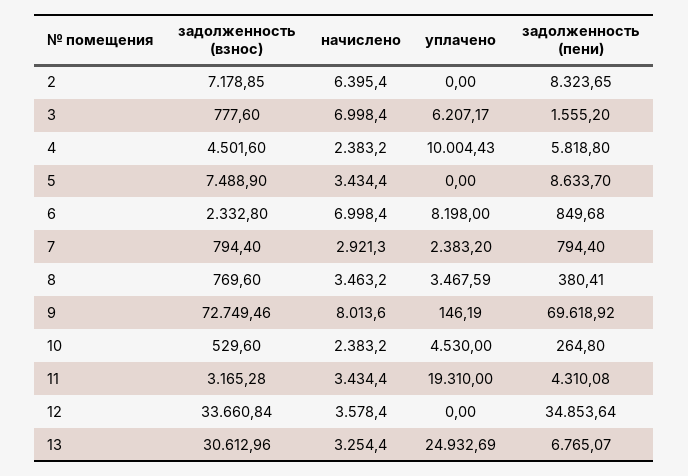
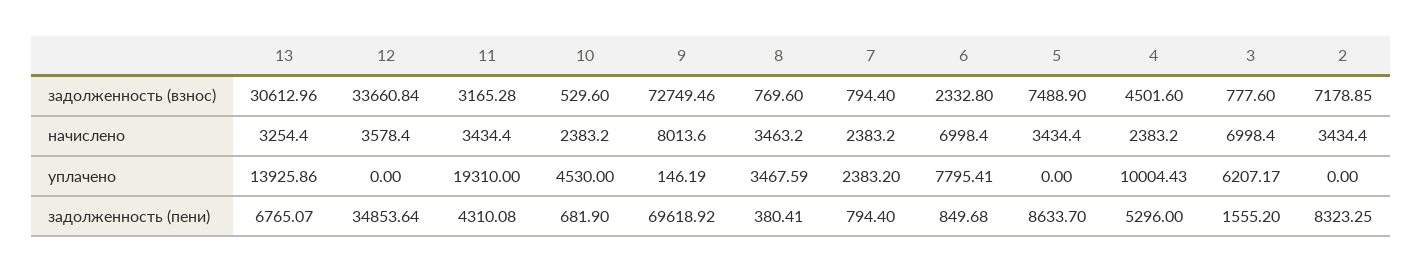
  {
    "задолженность (взнос)": {
      "2": 7178.85,
      "3": 777.6,
      "4": 4501.6,
      "5": 7488.9,
      "6": 2332.8,
      "7": 794.4,
      "8": 769.6,
      "9": 72749.46,
      "10": 529.6,
      "11": 3165.28,
      "12": 33660.84,
      "13": 30612.96
    },
    "начислено": {
-     "2": 6395.4,
+     "2": 3434.4,
      "3": 6998.4,
      "4": 2383.2,
      "5": 3434.4,
      "6": 6998.4,
-     "7": 2921.3,
+     "7": 2383.2,
      "8": 3463.2,
      "9": 8013.6,
      "10": 2383.2,
      "11": 3434.4,
      "12": 3578.4,
      "13": 3254.4
    },
    "уплачено": {
      "2": 0,
      "3": 6207.17,
      "4": 10004.43,
      "5": 0,
-     "6": 8198,
+     "6": 7795.41,
      "7": 2383.2,
      "8": 3467.59,
      "9": 146.19,
      "10": 4530,
      "11": 19310,
      "12": 0,
-     "13": 24932.69
+     "13": 13925.86
    },
    "задолженность (пени)": {
-     "2": 8323.65,
+     "2": 8323.25,
      "3": 1555.2,
-     "4": 5818.8,
+     "4": 5296,
      "5": 8633.7,
      "6": 849.68,
      "7": 794.4,
      "8": 380.41,
      "9": 69618.92,
-     "10": 264.8,
+     "10": 681.9,
      "11": 4310.08,
      "12": 34853.64,
      "13": 6765.07
    }
  }

